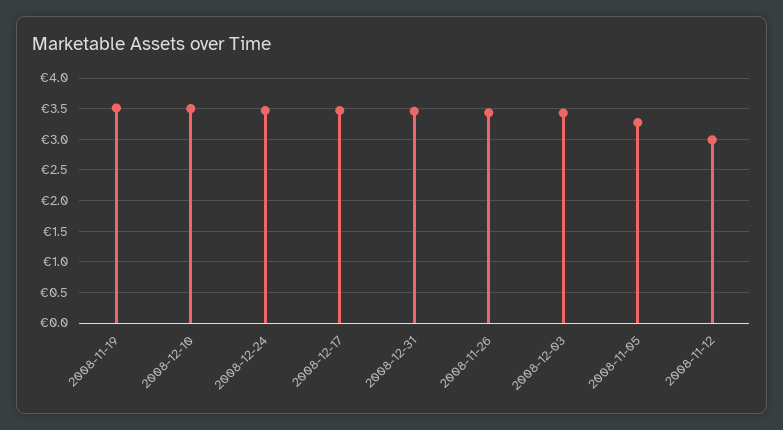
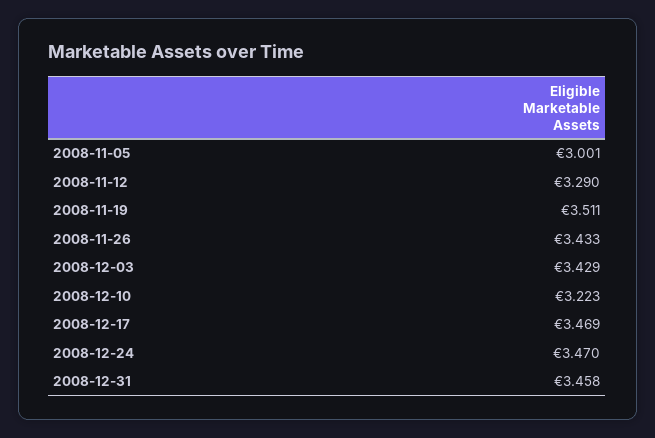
  {
    "2008-11-19": 3.511,
-   "2008-12-10": 3.5,
+   "2008-12-10": 3.223,
    "2008-12-24": 3.47,
    "2008-12-17": 3.469,
    "2008-12-31": 3.458,
    "2008-11-26": 3.433,
    "2008-12-03": 3.429,
-   "2008-11-05": 3.3,
+   "2008-11-05": 3.001,
-   "2008-11-12": 3
+   "2008-11-12": 3.29
  }

